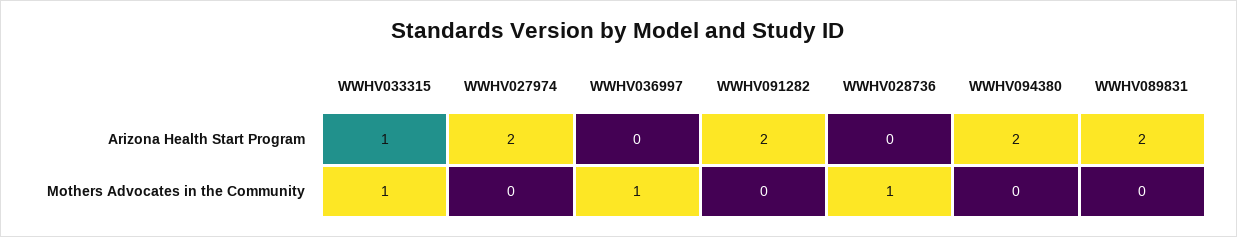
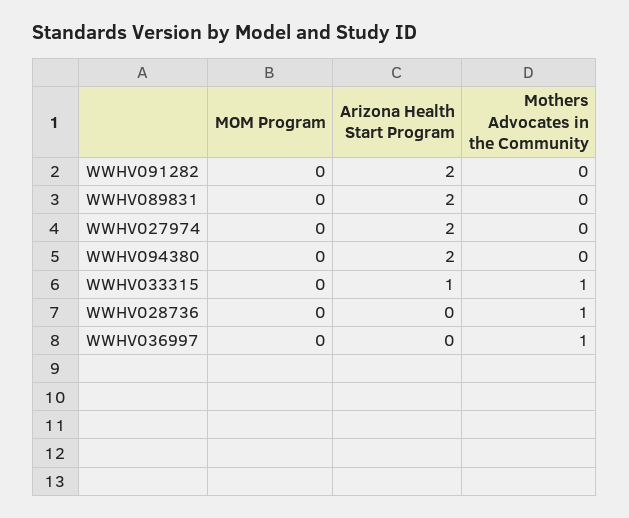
  {
    "WWHV033315": {
      "Arizona Health Start Program": 1,
-     "Mothers Advocates in the Community": 1
+     "Mothers Advocates in the Community": 1,
+     "MOM Program": 0
    },
    "WWHV027974": {
      "Arizona Health Start Program": 2,
-     "Mothers Advocates in the Community": 0
+     "Mothers Advocates in the Community": 0,
+     "MOM Program": 0
    },
    "WWHV036997": {
      "Arizona Health Start Program": 0,
-     "Mothers Advocates in the Community": 1
+     "Mothers Advocates in the Community": 1,
+     "MOM Program": 0
    },
    "WWHV091282": {
      "Arizona Health Start Program": 2,
-     "Mothers Advocates in the Community": 0
+     "Mothers Advocates in the Community": 0,
+     "MOM Program": 0
    },
    "WWHV028736": {
      "Arizona Health Start Program": 0,
-     "Mothers Advocates in the Community": 1
+     "Mothers Advocates in the Community": 1,
+     "MOM Program": 0
    },
    "WWHV094380": {
      "Arizona Health Start Program": 2,
-     "Mothers Advocates in the Community": 0
+     "Mothers Advocates in the Community": 0,
+     "MOM Program": 0
    },
    "WWHV089831": {
      "Arizona Health Start Program": 2,
-     "Mothers Advocates in the Community": 0
+     "Mothers Advocates in the Community": 0,
+     "MOM Program": 0
    }
  }

